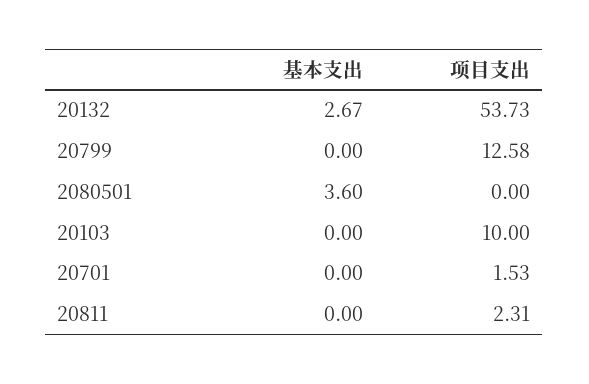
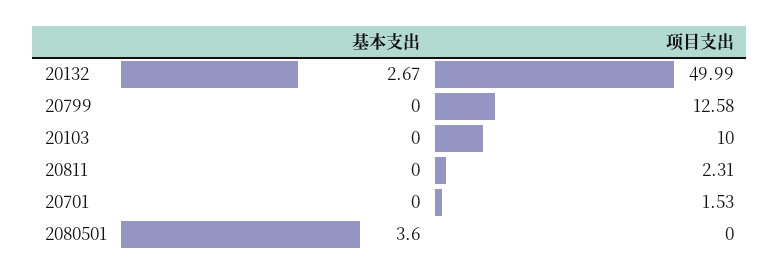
  {
    "基本支出": {
      "20132": 2.67,
      "20799": 0,
      "2080501": 3.6,
      "20103": 0,
      "20701": 0,
      "20811": 0
    },
    "项目支出": {
-     "20132": 53.73,
+     "20132": 49.99,
      "20799": 12.58,
      "2080501": 0,
      "20103": 10,
      "20701": 1.53,
      "20811": 2.31
    }
  }

